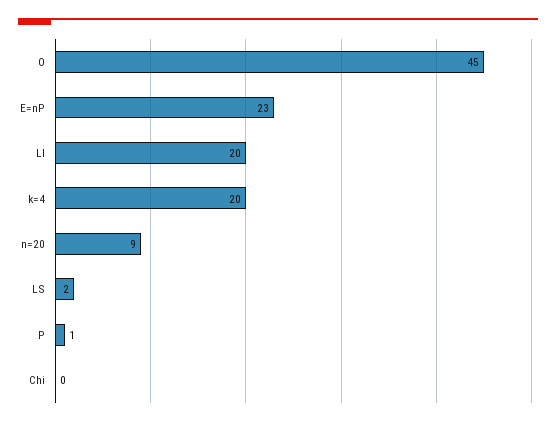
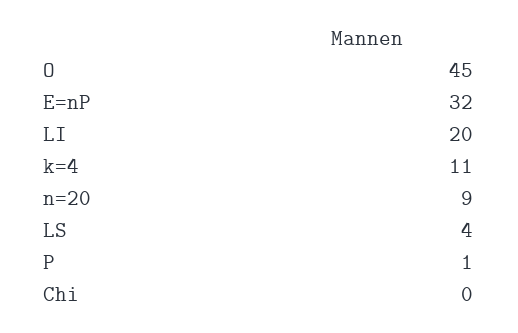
  {
    "O": 45,
-   "E=nP": 23,
+   "E=nP": 32,
    "LI": 20,
-   "k=4": 20,
+   "k=4": 11,
    "n=20": 9,
-   "LS": 2,
+   "LS": 4,
    "P": 1,
    "Chi": 0
  }

